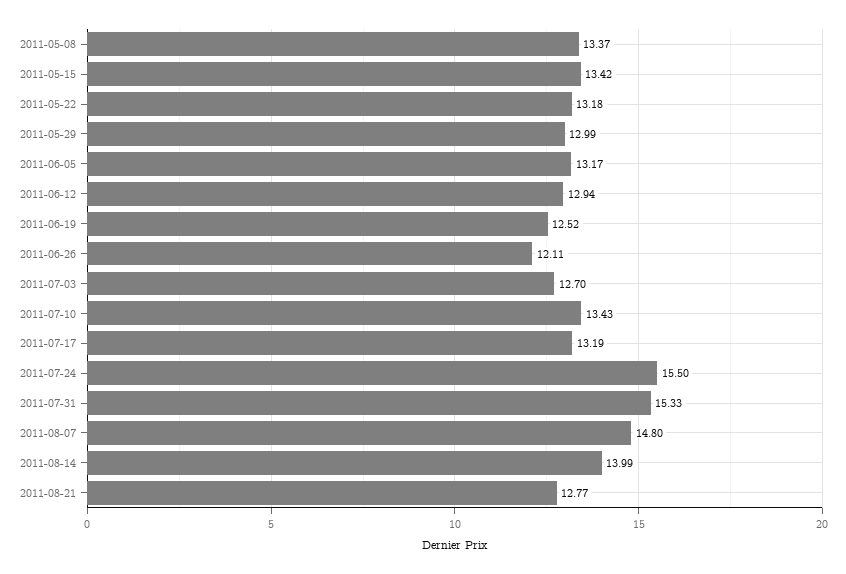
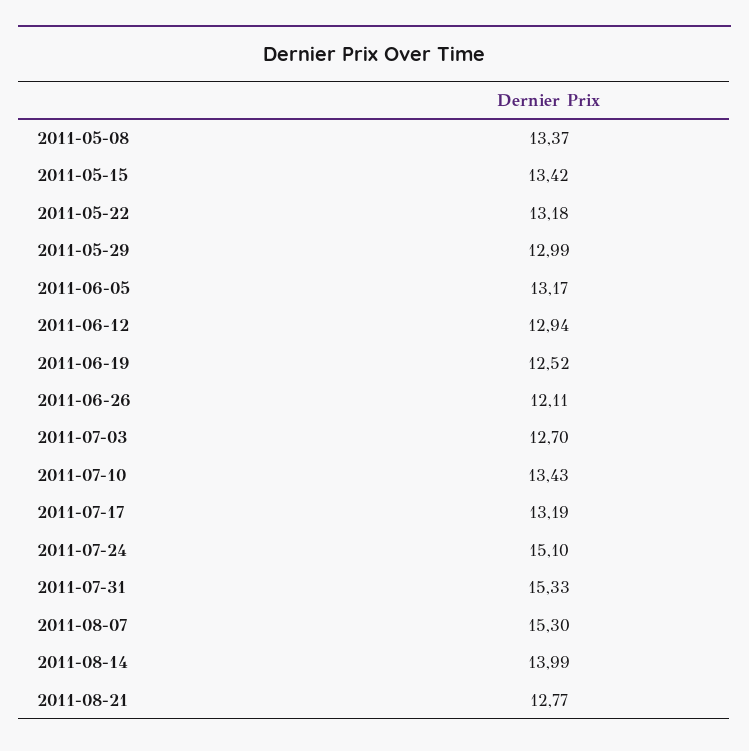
  {
    "2011-05-08": 13.37,
    "2011-05-15": 13.42,
    "2011-05-22": 13.18,
    "2011-05-29": 12.99,
    "2011-06-05": 13.17,
    "2011-06-12": 12.94,
    "2011-06-19": 12.52,
    "2011-06-26": 12.11,
    "2011-07-03": 12.7,
    "2011-07-10": 13.43,
    "2011-07-17": 13.19,
-   "2011-07-24": 15.5,
+   "2011-07-24": 15.1,
    "2011-07-31": 15.33,
-   "2011-08-07": 14.8,
+   "2011-08-07": 15.3,
    "2011-08-14": 13.99,
    "2011-08-21": 12.77
  }

